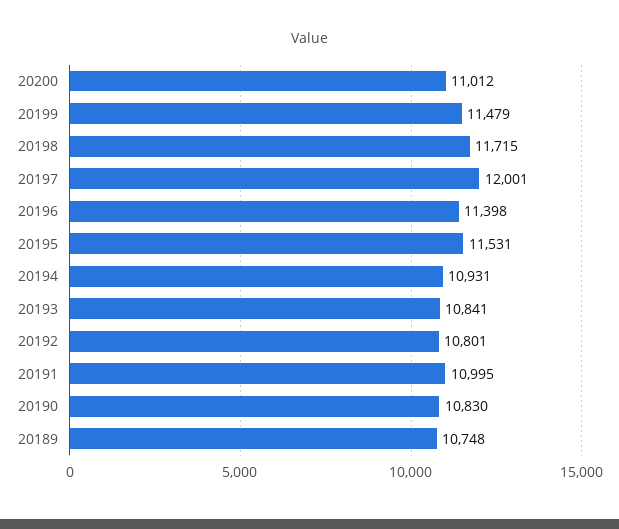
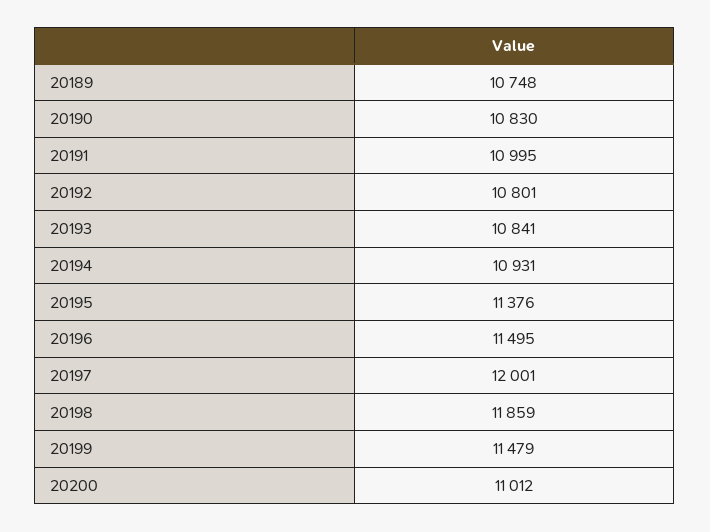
  {
    "20200": 11012,
    "20199": 11479,
-   "20198": 11715,
+   "20198": 11859,
    "20197": 12001,
-   "20196": 11398,
+   "20196": 11495,
-   "20195": 11531,
+   "20195": 11376,
    "20194": 10931,
    "20193": 10841,
    "20192": 10801,
    "20191": 10995,
    "20190": 10830,
    "20189": 10748
  }

